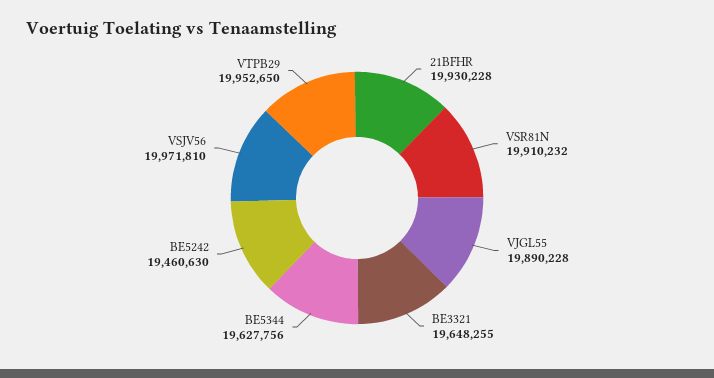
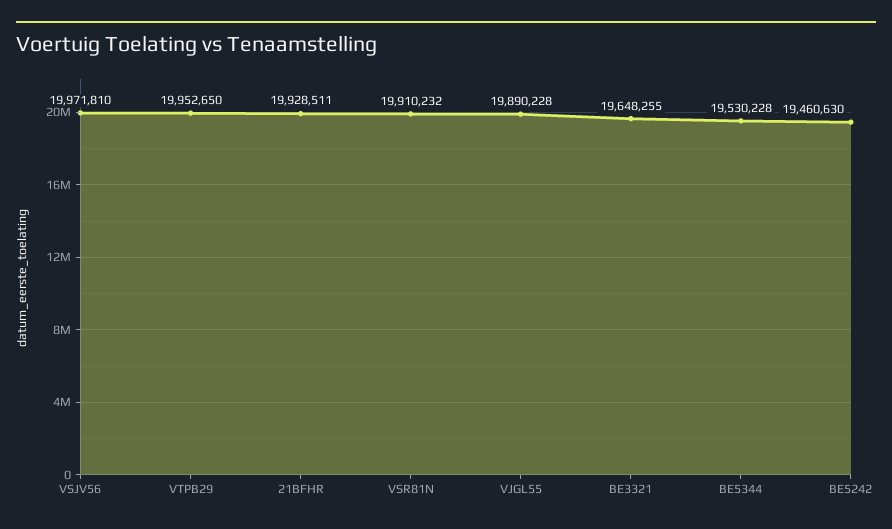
  {
-   "21BFHR": 19930228,
+   "21BFHR": 19928511,
    "VSR81N": 19910232,
    "VJGL55": 19890228,
    "BE3321": 19648255,
-   "BE5344": 19627756,
+   "BE5344": 19530228,
    "BE5242": 19460630,
    "VSJV56": 19971810,
    "VTPB29": 19952650
  }

